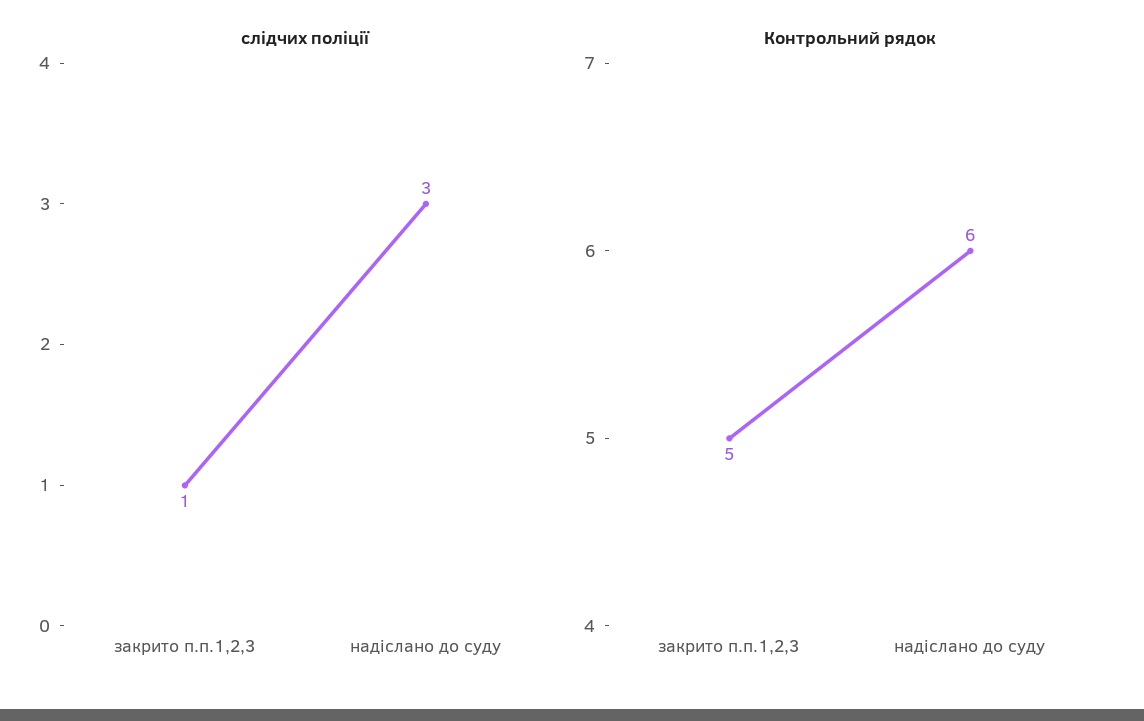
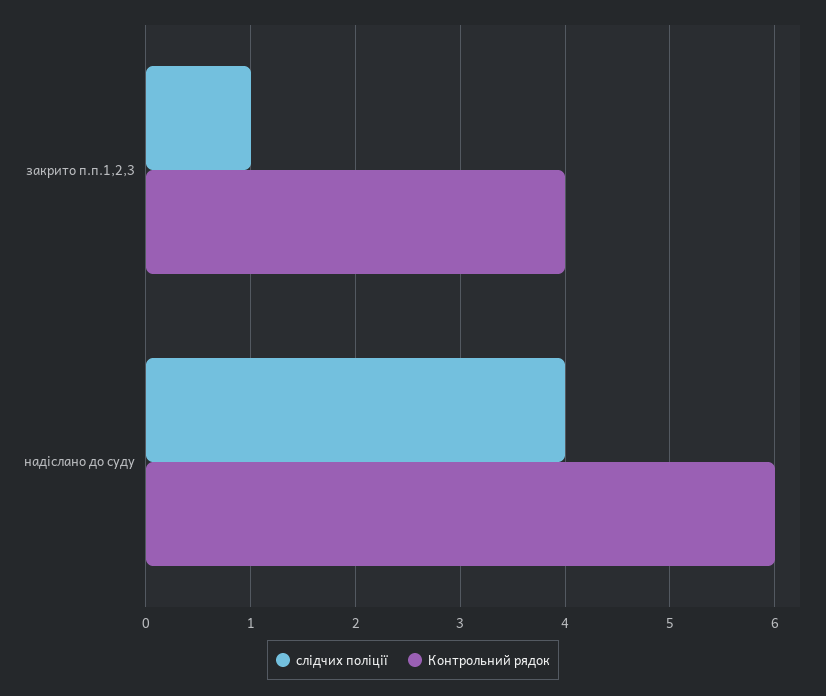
  {
    "слідчих поліції": {
      "закрито п.п.1,2,3": 1,
-     "надіслано до суду": 3
+     "надіслано до суду": 4
    },
    "Контрольний рядок": {
-     "закрито п.п.1,2,3": 5,
+     "закрито п.п.1,2,3": 4,
      "надіслано до суду": 6
    }
  }

